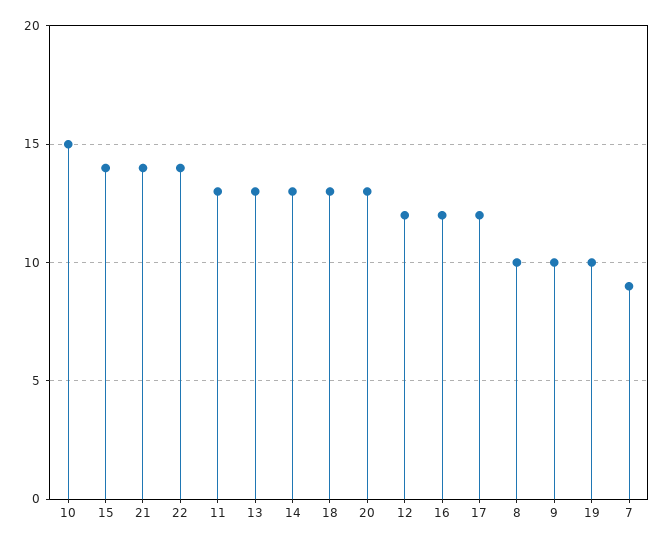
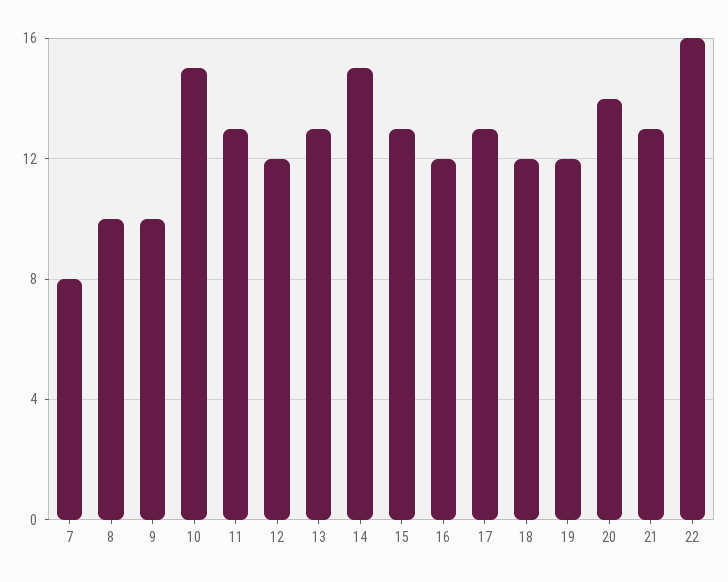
  {
    "10": 15,
-   "15": 14,
+   "15": 13,
-   "21": 14,
+   "21": 13,
-   "22": 14,
+   "22": 16,
    "11": 13,
    "13": 13,
-   "14": 13,
+   "14": 15,
-   "18": 13,
+   "18": 12,
-   "20": 13,
+   "20": 14,
    "12": 12,
    "16": 12,
-   "17": 12,
+   "17": 13,
    "8": 10,
    "9": 10,
-   "19": 10,
+   "19": 12,
-   "7": 9
+   "7": 8
  }

